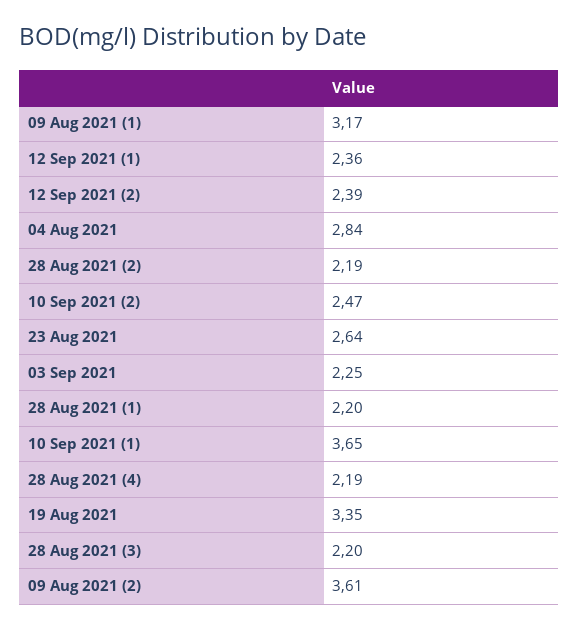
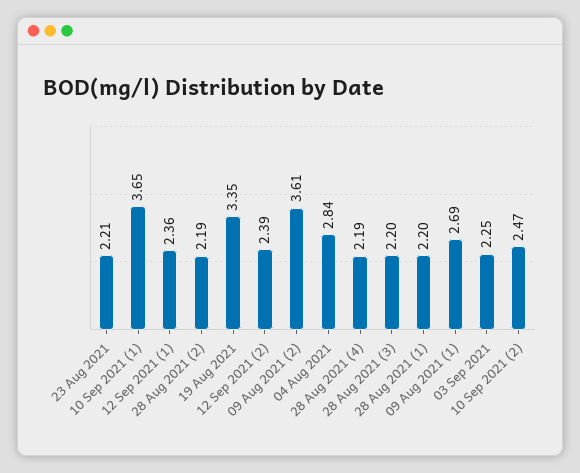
  {
-   "09 Aug 2021 (1)": 3.17,
+   "09 Aug 2021 (1)": 2.69,
    "12 Sep 2021 (1)": 2.36,
    "12 Sep 2021 (2)": 2.39,
    "04 Aug 2021": 2.84,
    "28 Aug 2021 (2)": 2.19,
    "10 Sep 2021 (2)": 2.47,
-   "23 Aug 2021": 2.64,
+   "23 Aug 2021": 2.21,
    "03 Sep 2021": 2.25,
    "28 Aug 2021 (1)": 2.2,
    "10 Sep 2021 (1)": 3.65,
    "28 Aug 2021 (4)": 2.19,
    "19 Aug 2021": 3.35,
    "28 Aug 2021 (3)": 2.2,
    "09 Aug 2021 (2)": 3.61
  }

